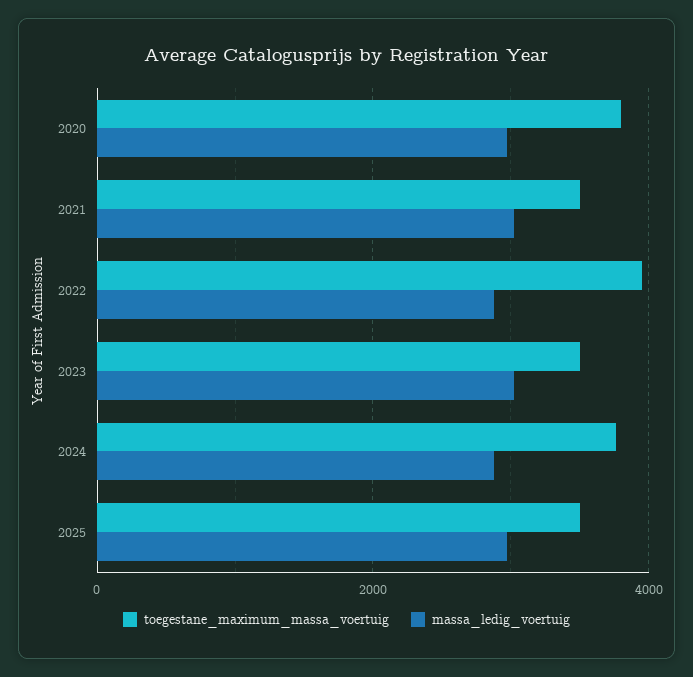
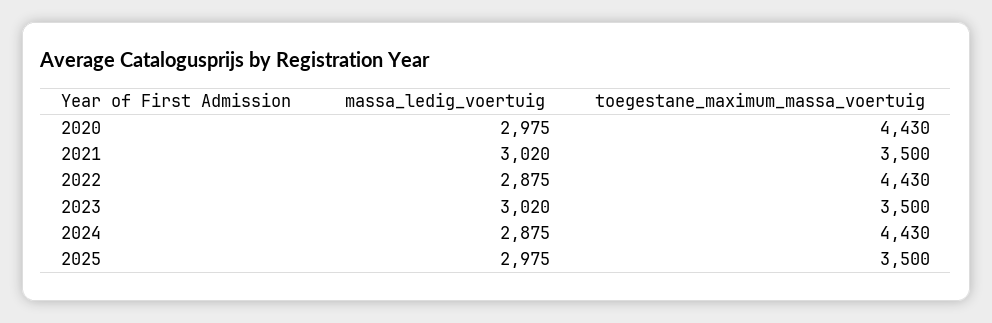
  {
    "toegestane_maximum_massa_voertuig": {
-     "2020": 3800,
+     "2020": 4430,
      "2021": 3500,
-     "2022": 4000,
+     "2022": 4430,
      "2023": 3500,
-     "2024": 3800,
+     "2024": 4430,
      "2025": 3500
    },
    "massa_ledig_voertuig": {
      "2020": 2975,
      "2021": 3020,
      "2022": 2875,
      "2023": 3020,
      "2024": 2875,
      "2025": 2975
    }
  }

